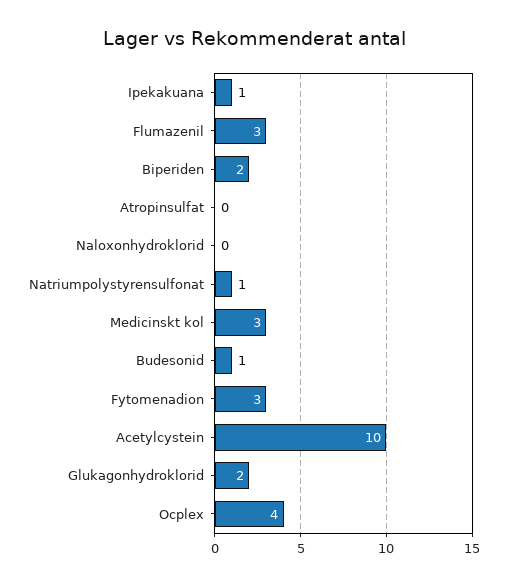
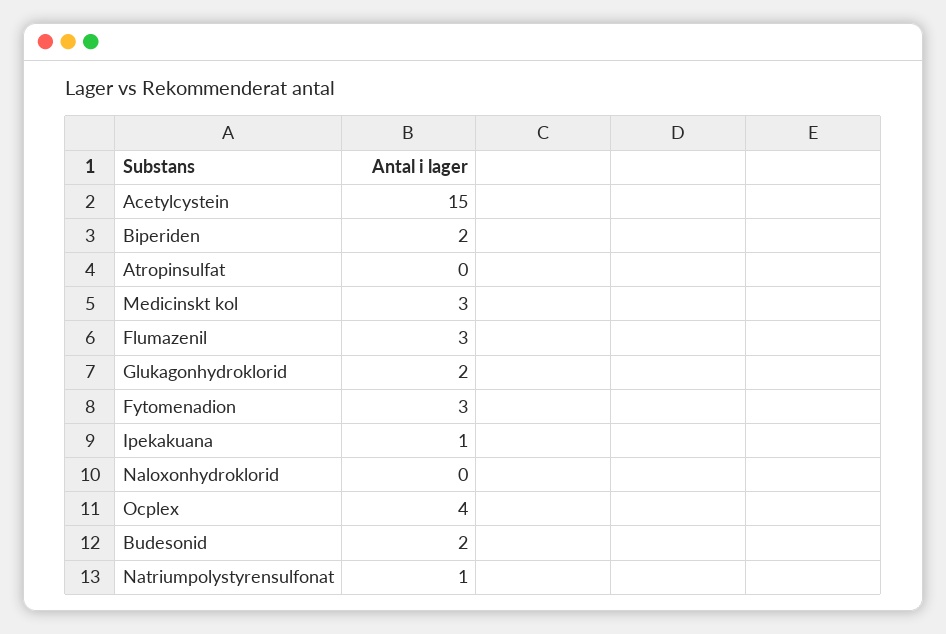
  {
    "Ipekakuana": 1,
    "Flumazenil": 3,
    "Biperiden": 2,
    "Atropinsulfat": 0,
    "Naloxonhydroklorid": 0,
    "Natriumpolystyrensulfonat": 1,
    "Medicinskt kol": 3,
-   "Budesonid": 1,
+   "Budesonid": 2,
    "Fytomenadion": 3,
-   "Acetylcystein": 10,
+   "Acetylcystein": 15,
    "Glukagonhydroklorid": 2,
    "Ocplex": 4
  }

